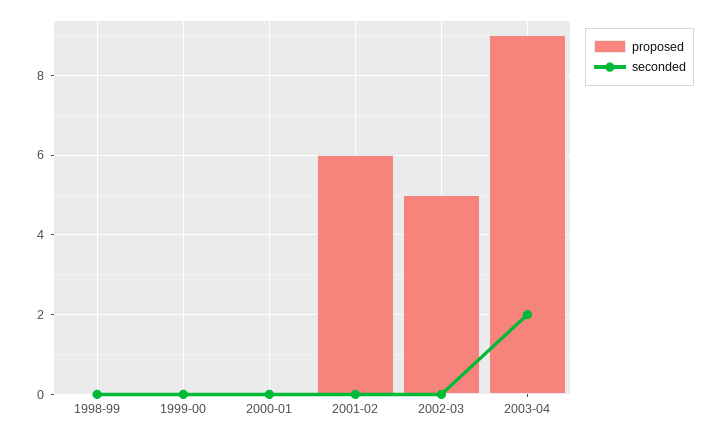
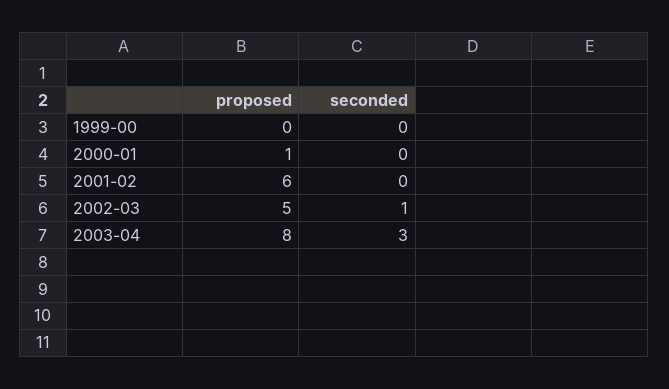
  {
    "proposed": {
-     "1998-99": 0,
      "1999-00": 0,
-     "2000-01": 0,
+     "2000-01": 1,
      "2001-02": 6,
      "2002-03": 5,
-     "2003-04": 9
+     "2003-04": 8
    },
    "seconded": {
-     "1998-99": 0,
      "1999-00": 0,
      "2000-01": 0,
      "2001-02": 0,
-     "2002-03": 0,
+     "2002-03": 1,
-     "2003-04": 2
+     "2003-04": 3
    }
  }

